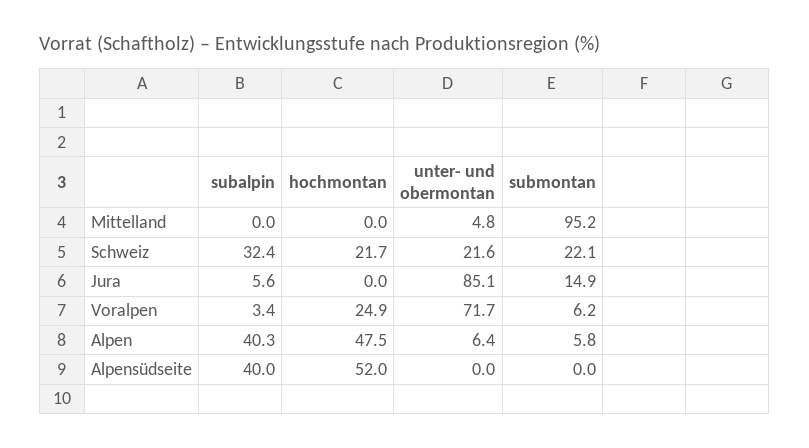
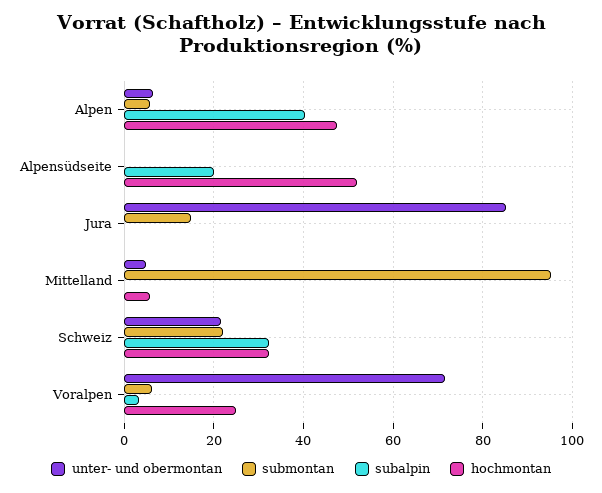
  {
    "subalpin": {
      "Mittelland": 0,
      "Schweiz": 32.4,
-     "Jura": 5.6,
+     "Jura": 0,
      "Voralpen": 3.4,
      "Alpen": 40.3,
-     "Alpensüdseite": 40
+     "Alpensüdseite": 20
    },
    "hochmontan": {
-     "Mittelland": 0,
+     "Mittelland": 6,
-     "Schweiz": 21.7,
+     "Schweiz": 32,
      "Jura": 0,
      "Voralpen": 24.9,
      "Alpen": 47.5,
      "Alpensüdseite": 52
    },
    "unter- und obermontan": {
      "Mittelland": 4.8,
      "Schweiz": 21.6,
      "Jura": 85.1,
      "Voralpen": 71.7,
      "Alpen": 6.4,
      "Alpensüdseite": 0
    },
    "submontan": {
      "Mittelland": 95.2,
      "Schweiz": 22.1,
      "Jura": 14.9,
      "Voralpen": 6.2,
      "Alpen": 5.8,
      "Alpensüdseite": 0
    }
  }

